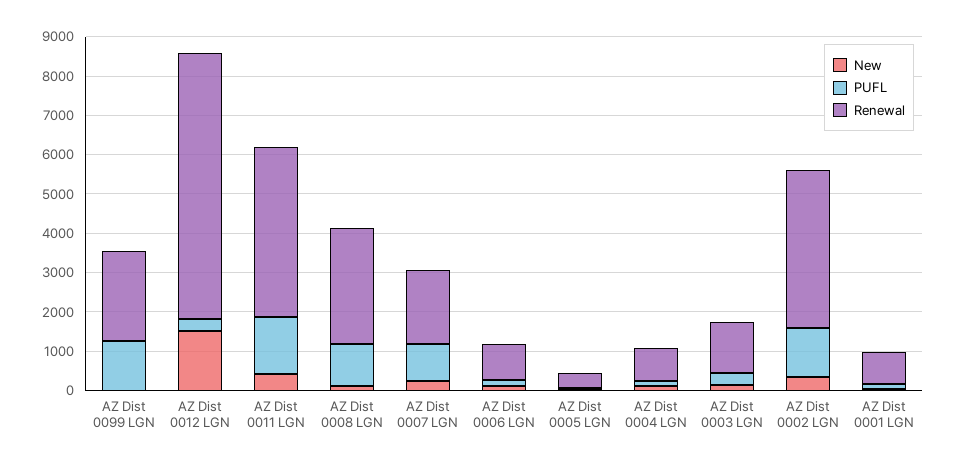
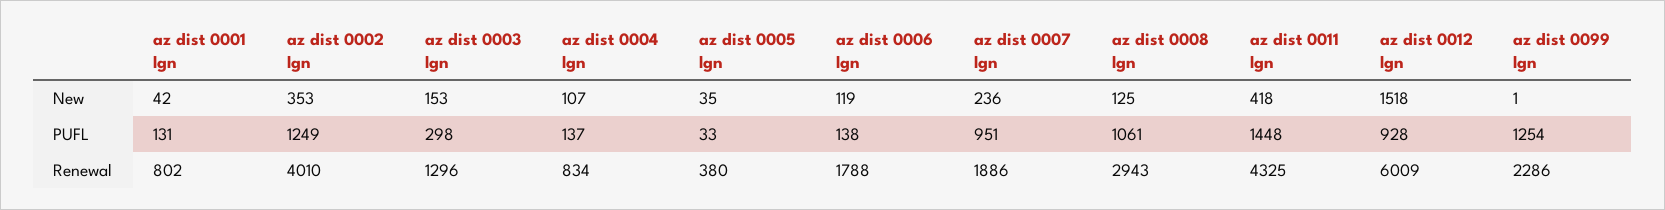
  {
    "New": {
      "AZ Dist 0099 LGN": 1,
      "AZ Dist 0012 LGN": 1518,
      "AZ Dist 0011 LGN": 418,
      "AZ Dist 0008 LGN": 125,
      "AZ Dist 0007 LGN": 236,
      "AZ Dist 0006 LGN": 119,
      "AZ Dist 0005 LGN": 35,
      "AZ Dist 0004 LGN": 107,
      "AZ Dist 0003 LGN": 153,
      "AZ Dist 0002 LGN": 353,
      "AZ Dist 0001 LGN": 42
    },
    "PUFL": {
      "AZ Dist 0099 LGN": 1254,
-     "AZ Dist 0012 LGN": 250,
+     "AZ Dist 0012 LGN": 928,
      "AZ Dist 0011 LGN": 1448,
      "AZ Dist 0008 LGN": 1061,
      "AZ Dist 0007 LGN": 951,
      "AZ Dist 0006 LGN": 138,
      "AZ Dist 0005 LGN": 33,
      "AZ Dist 0004 LGN": 137,
      "AZ Dist 0003 LGN": 298,
      "AZ Dist 0002 LGN": 1249,
      "AZ Dist 0001 LGN": 131
    },
    "Renewal": {
      "AZ Dist 0099 LGN": 2286,
-     "AZ Dist 0012 LGN": 6750,
+     "AZ Dist 0012 LGN": 6009,
      "AZ Dist 0011 LGN": 4325,
      "AZ Dist 0008 LGN": 2943,
      "AZ Dist 0007 LGN": 1886,
-     "AZ Dist 0006 LGN": 1000,
+     "AZ Dist 0006 LGN": 1788,
      "AZ Dist 0005 LGN": 380,
      "AZ Dist 0004 LGN": 834,
      "AZ Dist 0003 LGN": 1296,
      "AZ Dist 0002 LGN": 4010,
      "AZ Dist 0001 LGN": 802
    }
  }

